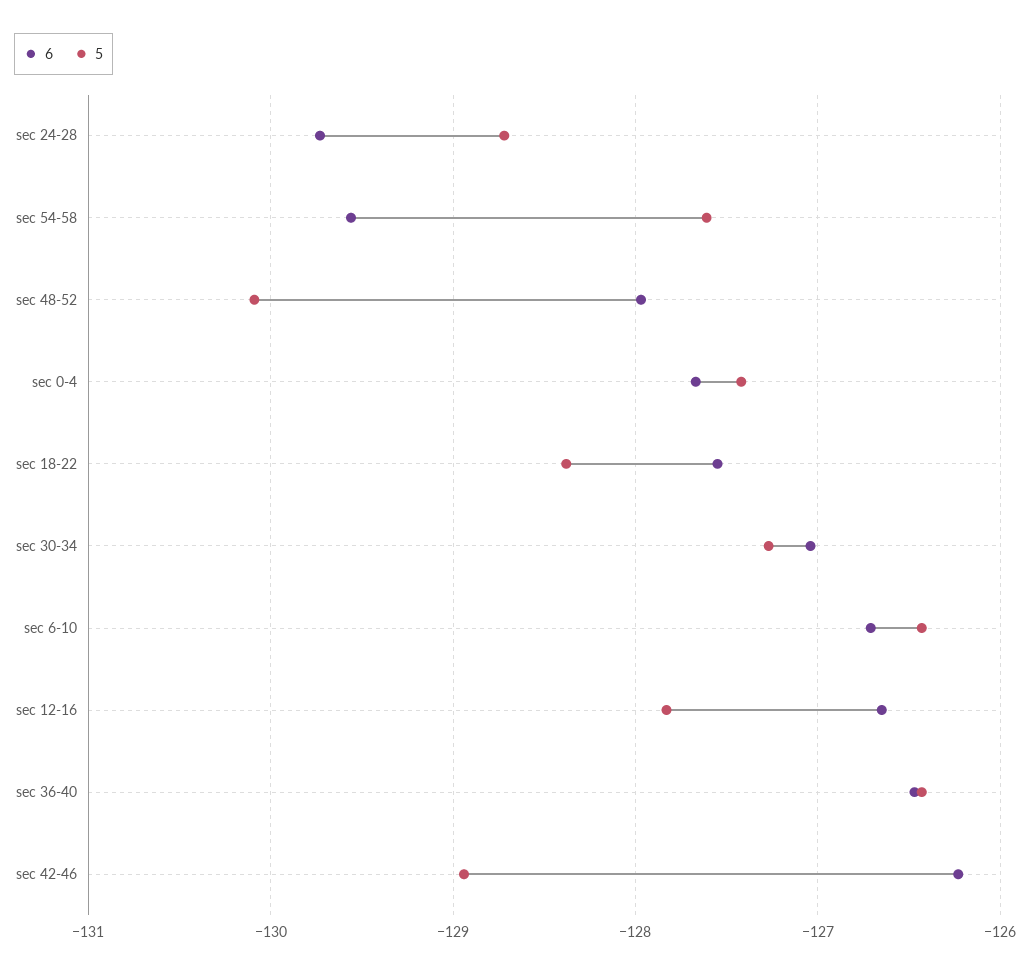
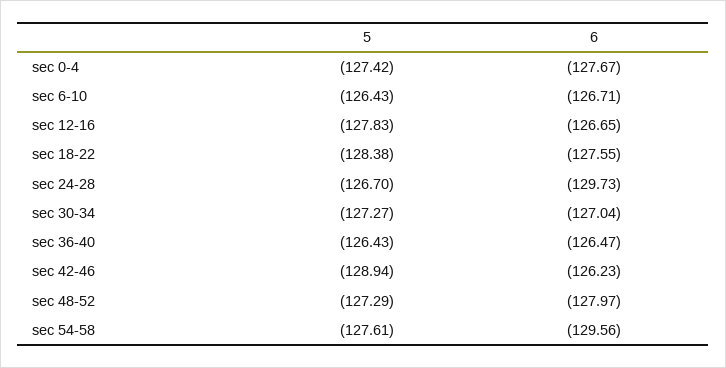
  {
    "6": {
      "sec 24-28": -129.73,
      "sec 54-58": -129.56,
      "sec 48-52": -127.97,
      "sec 0-4": -127.67,
      "sec 18-22": -127.55,
      "sec 30-34": -127.04,
      "sec 6-10": -126.71,
      "sec 12-16": -126.65,
      "sec 36-40": -126.47,
      "sec 42-46": -126.23
    },
    "5": {
-     "sec 24-28": -128.7,
+     "sec 24-28": -126.7,
      "sec 54-58": -127.61,
-     "sec 48-52": -130.1,
+     "sec 48-52": -127.29,
      "sec 0-4": -127.42,
      "sec 18-22": -128.38,
      "sec 30-34": -127.27,
      "sec 6-10": -126.43,
      "sec 12-16": -127.83,
      "sec 36-40": -126.43,
      "sec 42-46": -128.94
    }
  }

